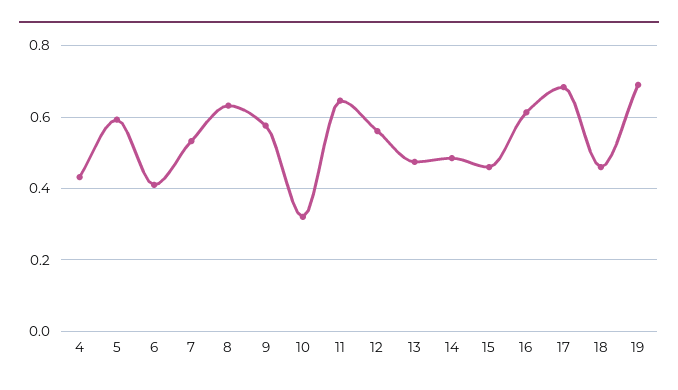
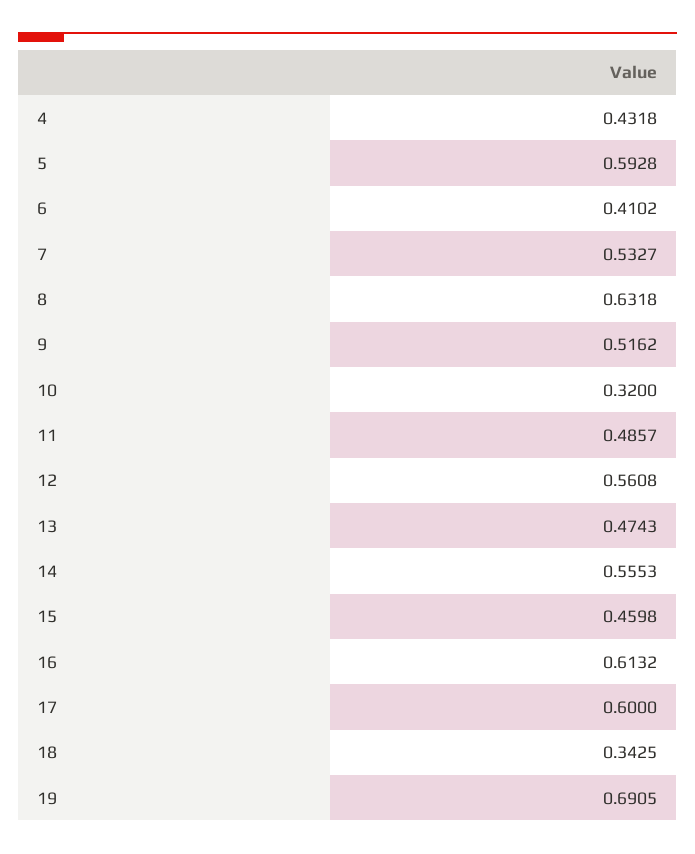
  {
    "4": 0.4318,
    "5": 0.5928,
    "6": 0.4102,
    "7": 0.5327,
    "8": 0.6318,
-   "9": 0.58,
+   "9": 0.5162,
    "10": 0.32,
-   "11": 0.64,
+   "11": 0.4857,
    "12": 0.5608,
    "13": 0.4743,
-   "14": 0.48,
+   "14": 0.5553,
    "15": 0.4598,
    "16": 0.6132,
-   "17": 0.68,
+   "17": 0.6,
-   "18": 0.46,
+   "18": 0.3425,
    "19": 0.6905
  }

